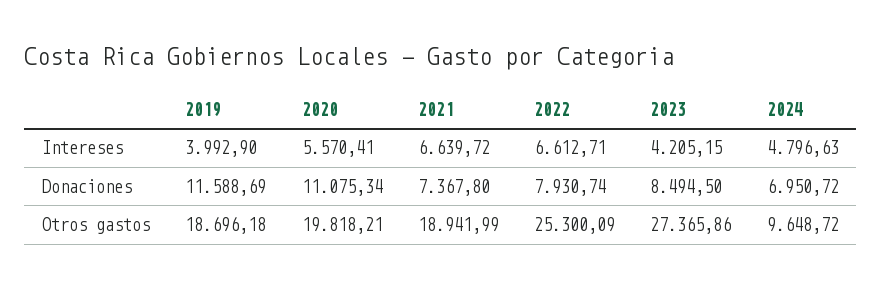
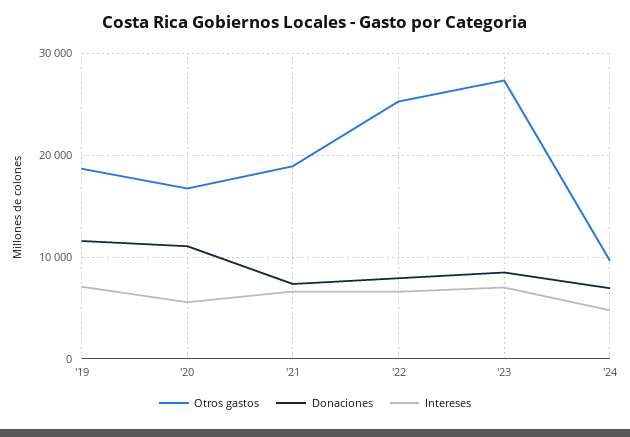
  {
    "Intereses": {
-     "2019": 3992.9,
+     "2019": 7000,
      "2020": 5570.41,
      "2021": 6639.72,
      "2022": 6612.71,
-     "2023": 4205.15,
+     "2023": 7000,
      "2024": 4796.63
    },
    "Donaciones": {
      "2019": 11588.69,
      "2020": 11075.34,
      "2021": 7367.8,
      "2022": 7930.74,
      "2023": 8494.5,
      "2024": 6950.72
    },
    "Otros gastos": {
      "2019": 18696.18,
-     "2020": 19818.21,
+     "2020": 17000,
      "2021": 18941.99,
      "2022": 25300.09,
      "2023": 27365.86,
      "2024": 9648.72
    }
  }

